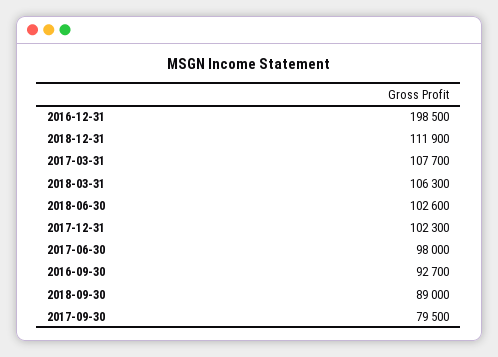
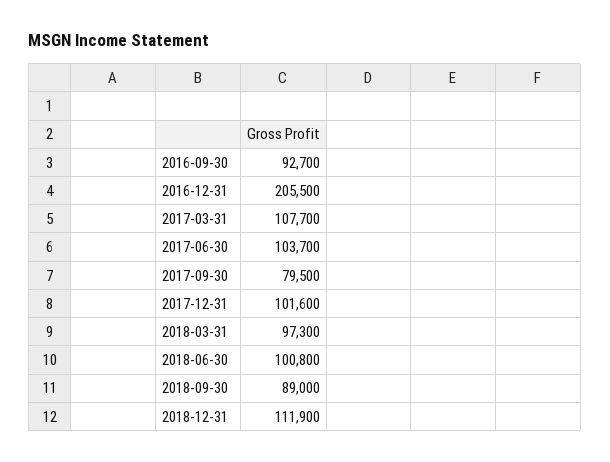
  {
-   "2016-12-31": 198500,
+   "2016-12-31": 205500,
    "2018-12-31": 111900,
    "2017-03-31": 107700,
-   "2018-03-31": 106300,
+   "2018-03-31": 97300,
-   "2018-06-30": 102600,
+   "2018-06-30": 100800,
-   "2017-12-31": 102300,
+   "2017-12-31": 101600,
-   "2017-06-30": 98000,
+   "2017-06-30": 103700,
    "2016-09-30": 92700,
    "2018-09-30": 89000,
    "2017-09-30": 79500
  }

